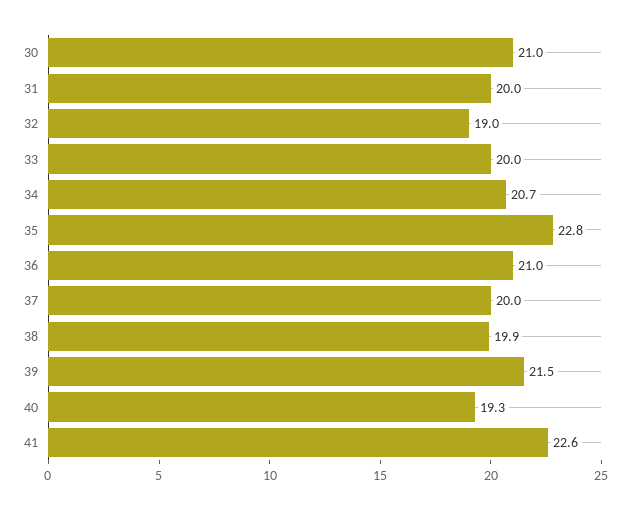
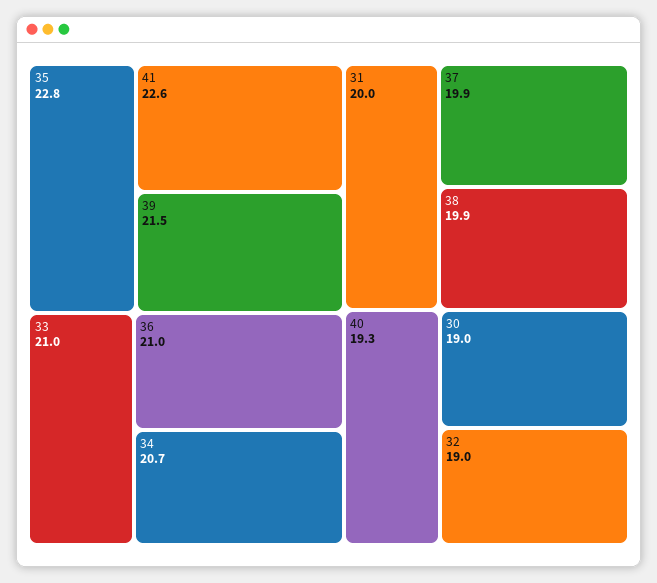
  {
-   "30": 21,
+   "30": 19,
    "31": 20,
    "32": 19,
-   "33": 20,
+   "33": 21,
    "34": 20.7,
    "35": 22.8,
    "36": 21,
-   "37": 20,
+   "37": 19.9,
    "38": 19.9,
    "39": 21.5,
    "40": 19.3,
    "41": 22.6
  }

